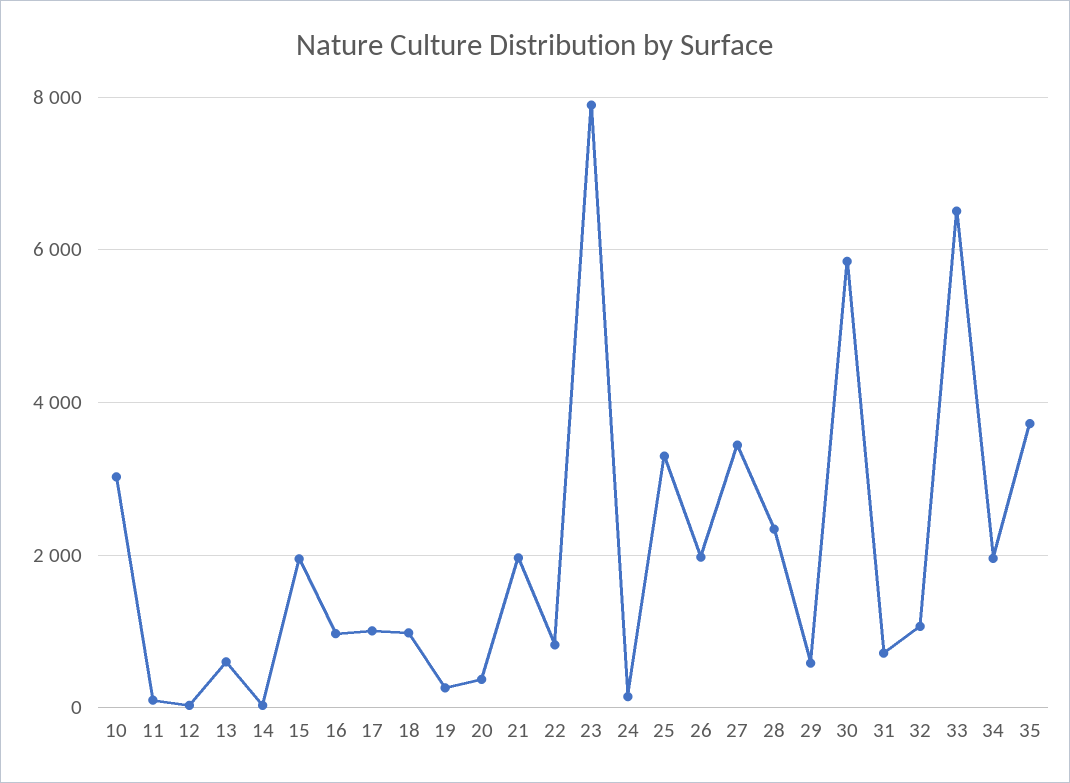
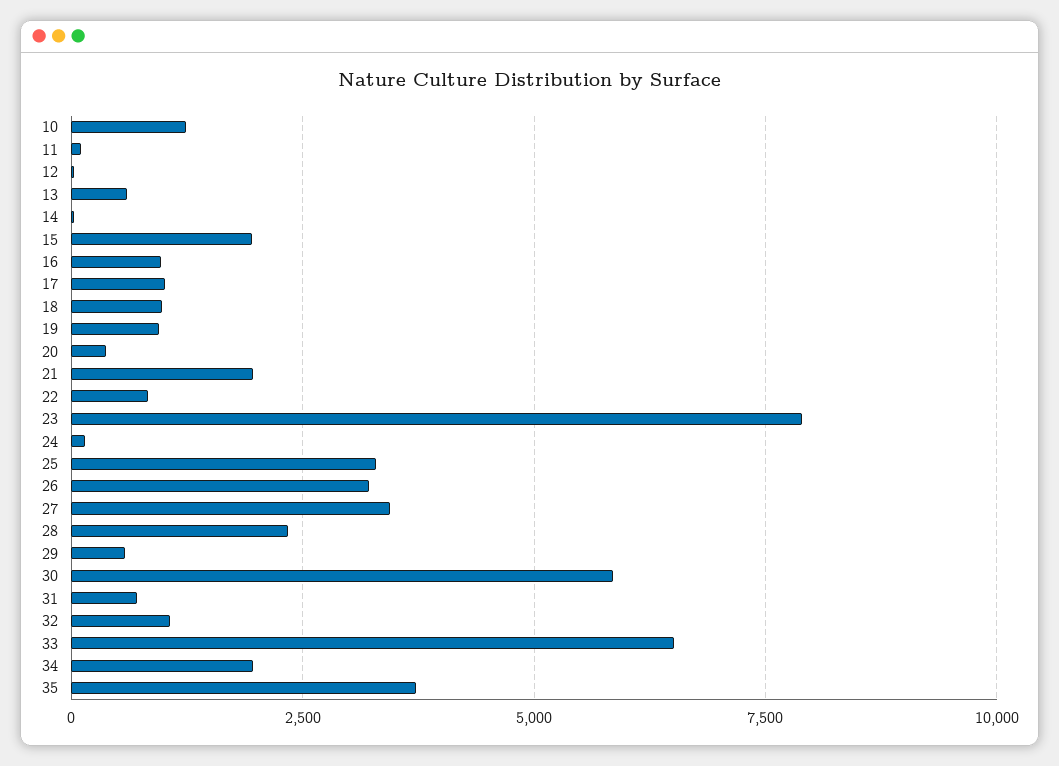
  {
-   "10": 3000,
+   "10": 1250,
    "11": 200,
    "12": 0,
    "13": 600,
    "14": 0,
    "15": 2000,
    "16": 1000,
    "17": 1000,
    "18": 1000,
-   "19": 200,
+   "19": 1000,
    "20": 400,
    "21": 2000,
    "22": 800,
    "23": 7800,
    "24": 200,
    "25": 3200,
-   "26": 2000,
+   "26": 3250,
    "27": 3400,
    "28": 2400,
    "29": 600,
    "30": 5800,
    "31": 800,
    "32": 1000,
    "33": 6600,
    "34": 2000,
    "35": 3800
  }

